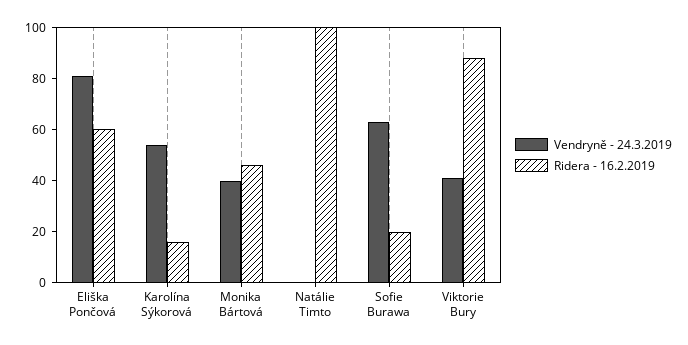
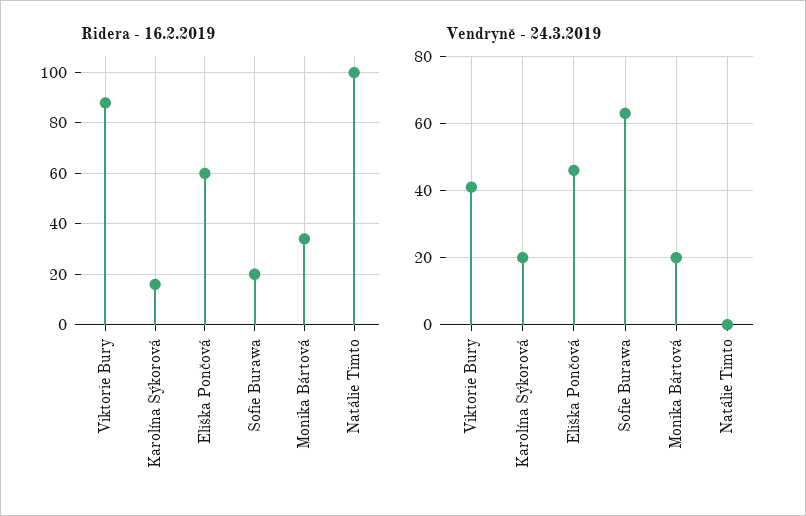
  {
    "Vendryně - 24.3.2019": {
-     "Eliška Pončová": 80,
+     "Eliška Pončová": 45,
-     "Karolína Sýkorová": 55,
+     "Karolína Sýkorová": 20,
-     "Monika Bártová": 40,
+     "Monika Bártová": 20,
      "Natálie Timto": 0,
      "Sofie Burawa": 65,
      "Viktorie Bury": 40
    },
    "Ridera - 16.2.2019": {
      "Eliška Pončová": 60,
      "Karolína Sýkorová": 15,
-     "Monika Bártová": 45,
+     "Monika Bártová": 35,
      "Natálie Timto": 100,
      "Sofie Burawa": 20,
      "Viktorie Bury": 90
    }
  }

